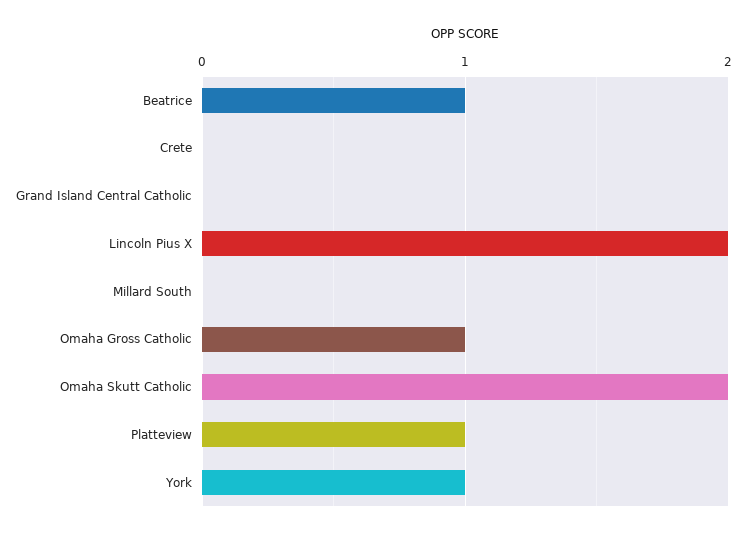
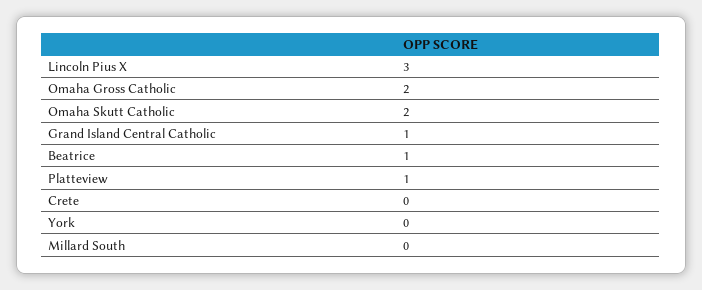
  {
    "Beatrice": 1,
    "Crete": 0,
-   "Grand Island Central Catholic": 0,
+   "Grand Island Central Catholic": 1,
-   "Lincoln Pius X": 2,
+   "Lincoln Pius X": 3,
    "Millard South": 0,
-   "Omaha Gross Catholic": 1,
+   "Omaha Gross Catholic": 2,
    "Omaha Skutt Catholic": 2,
    "Platteview": 1,
-   "York": 1
+   "York": 0
  }

